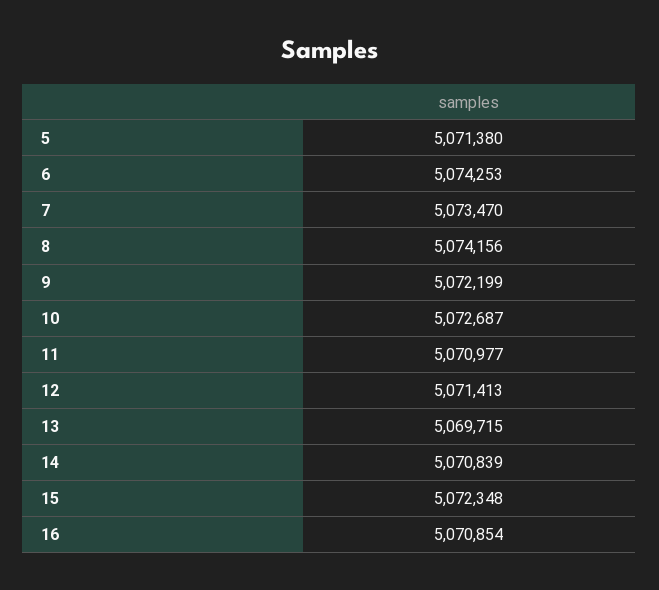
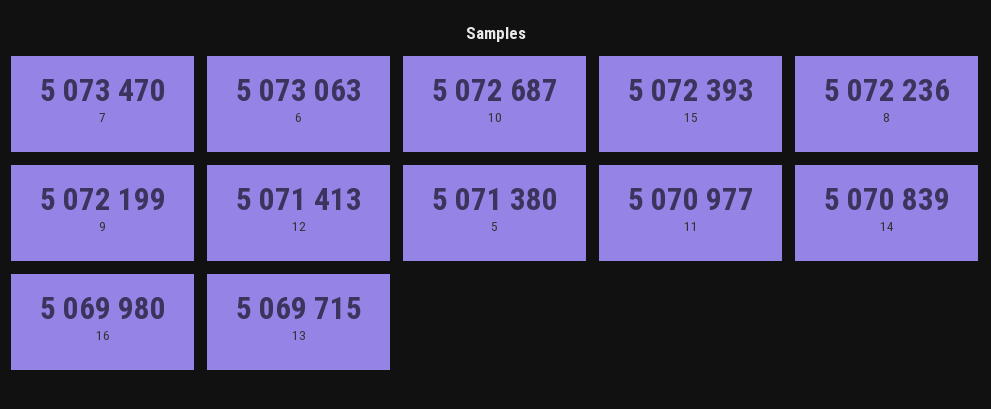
  {
    "5": 5071380,
-   "6": 5074253,
+   "6": 5073063,
    "7": 5073470,
-   "8": 5074156,
+   "8": 5072236,
    "9": 5072199,
    "10": 5072687,
    "11": 5070977,
    "12": 5071413,
    "13": 5069715,
    "14": 5070839,
-   "15": 5072348,
+   "15": 5072393,
-   "16": 5070854
+   "16": 5069980
  }

